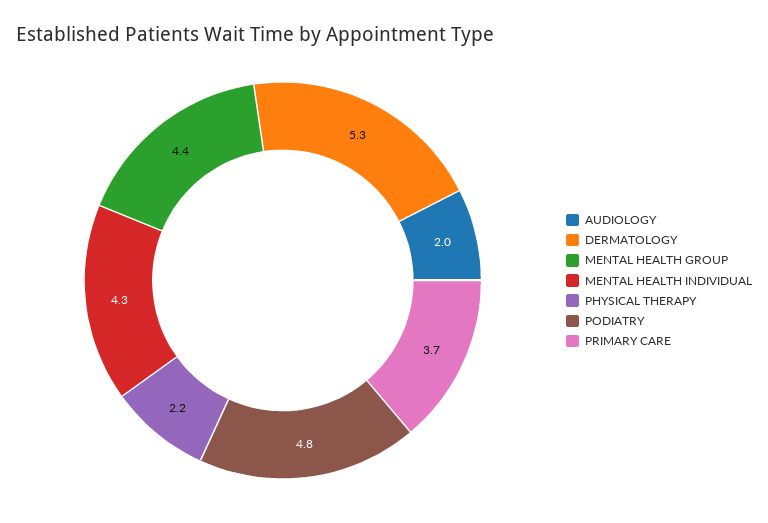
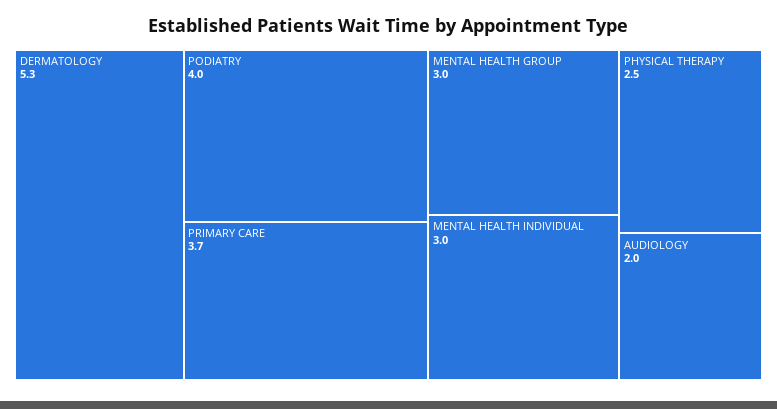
  {
    "AUDIOLOGY": 2,
    "DERMATOLOGY": 5.3,
-   "MENTAL HEALTH GROUP": 4.4,
+   "MENTAL HEALTH GROUP": 3,
-   "MENTAL HEALTH INDIVIDUAL": 4.3,
+   "MENTAL HEALTH INDIVIDUAL": 3,
-   "PHYSICAL THERAPY": 2.2,
+   "PHYSICAL THERAPY": 2.5,
-   "PODIATRY": 4.8,
+   "PODIATRY": 4,
    "PRIMARY CARE": 3.7
  }

